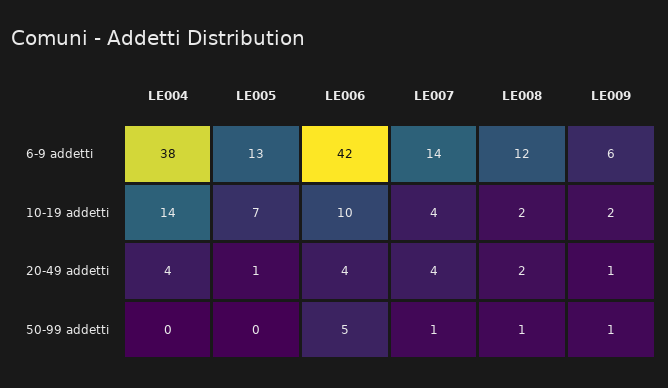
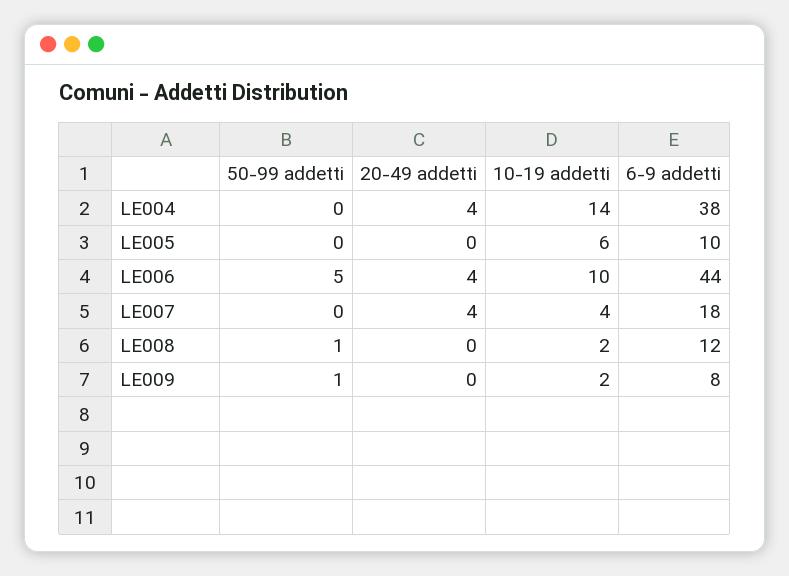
  {
    "LE004": {
      "6-9 addetti": 38,
      "10-19 addetti": 14,
      "20-49 addetti": 4,
      "50-99 addetti": 0
    },
    "LE005": {
-     "6-9 addetti": 13,
+     "6-9 addetti": 10,
-     "10-19 addetti": 7,
+     "10-19 addetti": 6,
-     "20-49 addetti": 1,
+     "20-49 addetti": 0,
      "50-99 addetti": 0
    },
    "LE006": {
-     "6-9 addetti": 42,
+     "6-9 addetti": 44,
      "10-19 addetti": 10,
      "20-49 addetti": 4,
      "50-99 addetti": 5
    },
    "LE007": {
-     "6-9 addetti": 14,
+     "6-9 addetti": 18,
      "10-19 addetti": 4,
      "20-49 addetti": 4,
-     "50-99 addetti": 1
+     "50-99 addetti": 0
    },
    "LE008": {
      "6-9 addetti": 12,
      "10-19 addetti": 2,
-     "20-49 addetti": 2,
+     "20-49 addetti": 0,
      "50-99 addetti": 1
    },
    "LE009": {
-     "6-9 addetti": 6,
+     "6-9 addetti": 8,
      "10-19 addetti": 2,
-     "20-49 addetti": 1,
+     "20-49 addetti": 0,
      "50-99 addetti": 1
    }
  }

